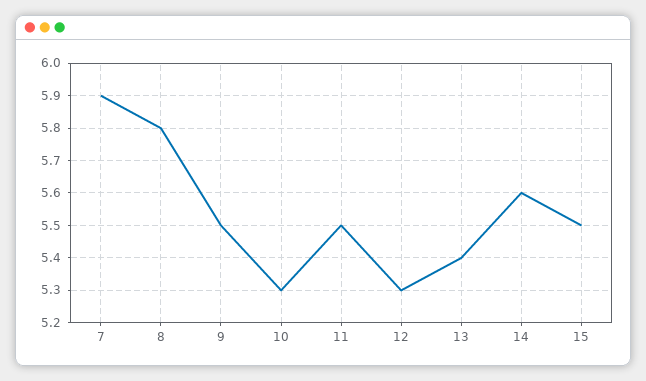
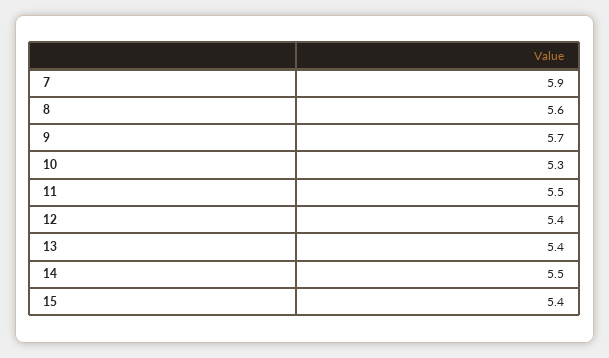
  {
    "7": 5.9,
-   "8": 5.8,
+   "8": 5.6,
-   "9": 5.5,
+   "9": 5.7,
    "10": 5.3,
    "11": 5.5,
-   "12": 5.3,
+   "12": 5.4,
    "13": 5.4,
-   "14": 5.6,
+   "14": 5.5,
-   "15": 5.5
+   "15": 5.4
  }

